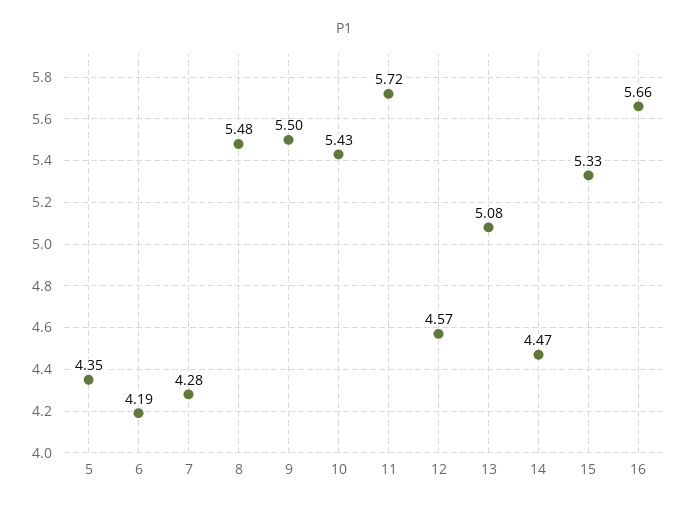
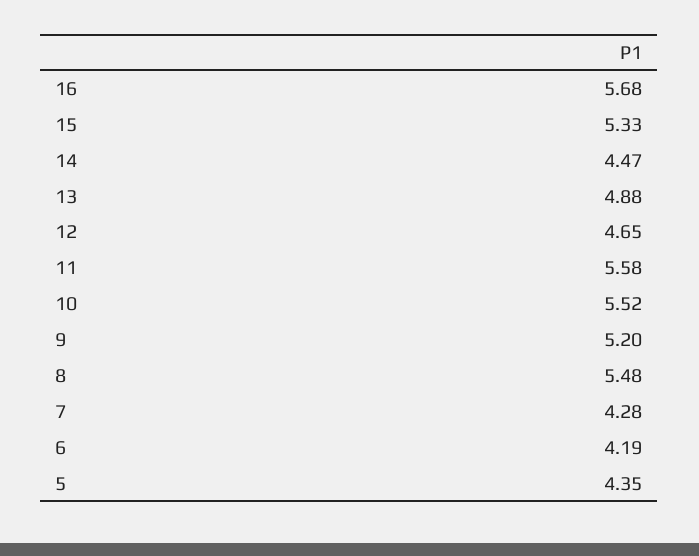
  {
    "5": 4.35,
    "6": 4.19,
    "7": 4.28,
    "8": 5.48,
-   "9": 5.5,
+   "9": 5.2,
-   "10": 5.43,
+   "10": 5.52,
-   "11": 5.72,
+   "11": 5.58,
-   "12": 4.57,
+   "12": 4.65,
-   "13": 5.08,
+   "13": 4.88,
    "14": 4.47,
    "15": 5.33,
-   "16": 5.66
+   "16": 5.68
  }

